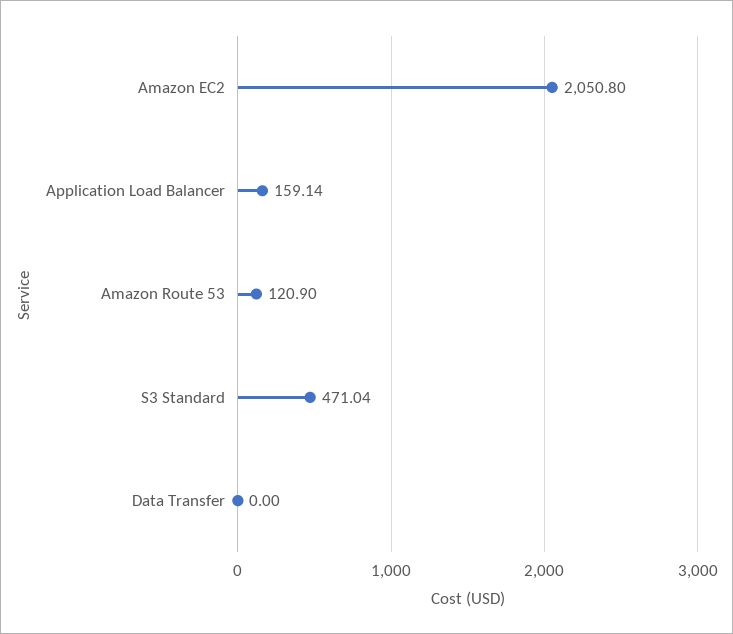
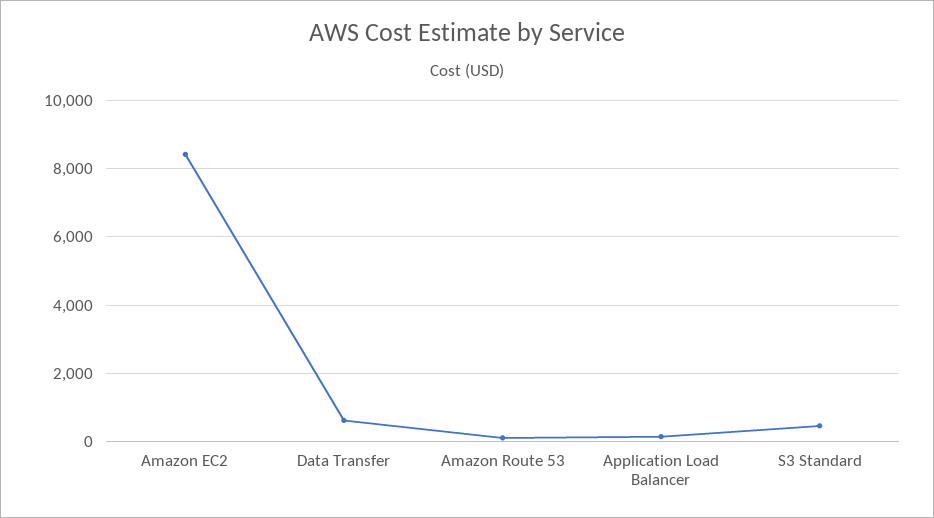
  {
-   "Amazon EC2": 2050.8,
+   "Amazon EC2": 8400,
    "Application Load Balancer": 159.14,
    "Amazon Route 53": 120.9,
    "S3 Standard": 471.04,
-   "Data Transfer": 0
+   "Data Transfer": 600
  }

